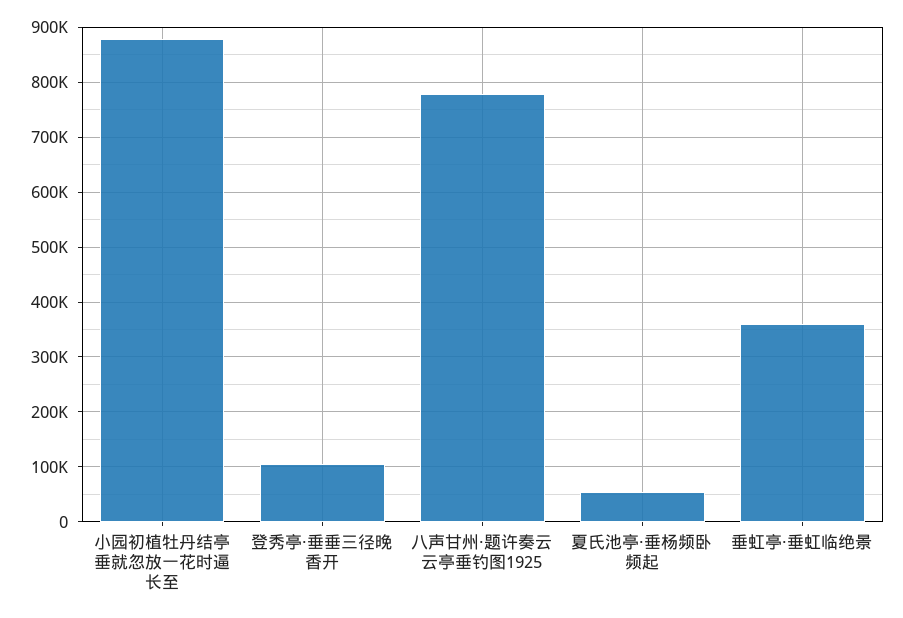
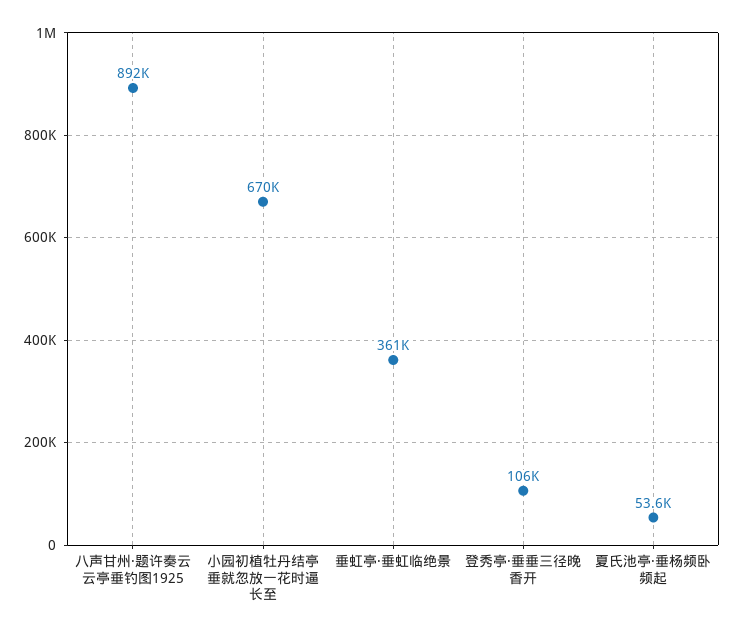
  {
-   "小园初植牡丹结亭垂就忽放一花时逼长至": 880000,
+   "小园初植牡丹结亭垂就忽放一花时逼长至": 670000,
    "登秀亭·垂垂三径晚香开": 106000,
-   "八声甘州·题许奏云云亭垂钓图1925": 780000,
+   "八声甘州·题许奏云云亭垂钓图1925": 892000,
    "夏氏池亭·垂杨频卧频起": 53600,
    "垂虹亭·垂虹临绝景": 361000
  }

